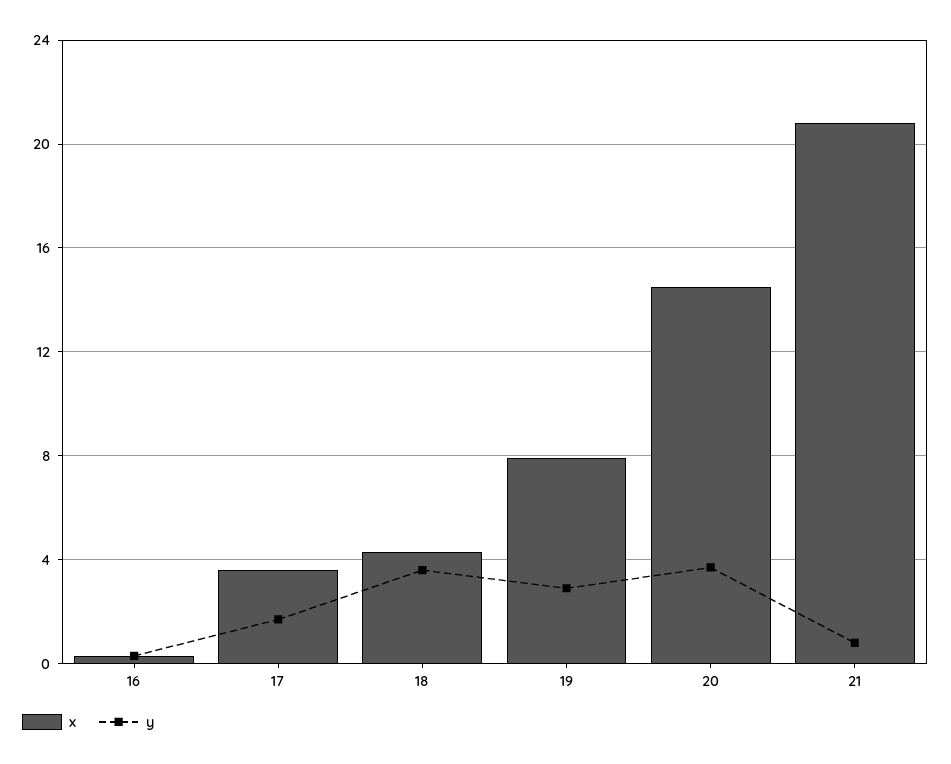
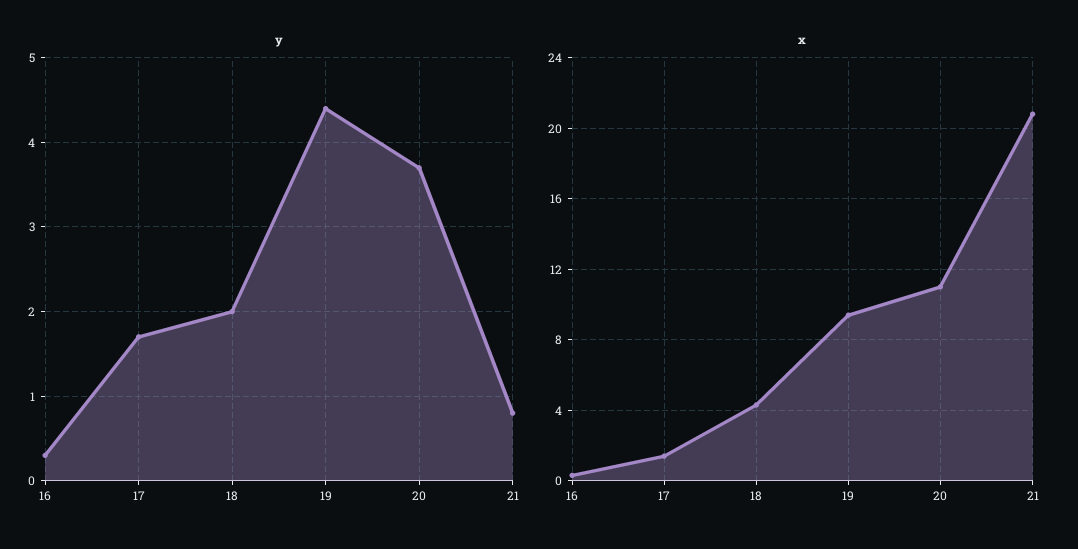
  {
    "x": {
      "16": 0.5,
-     "17": 3.5,
+     "17": 1.5,
      "18": 4.5,
-     "19": 8,
+     "19": 9.5,
-     "20": 14.5,
+     "20": 11,
      "21": 21
    },
    "y": {
      "16": 0.3,
      "17": 1.7,
-     "18": 3.5,
+     "18": 2,
-     "19": 3,
+     "19": 4.4,
      "20": 3.7,
      "21": 0.8
    }
  }

